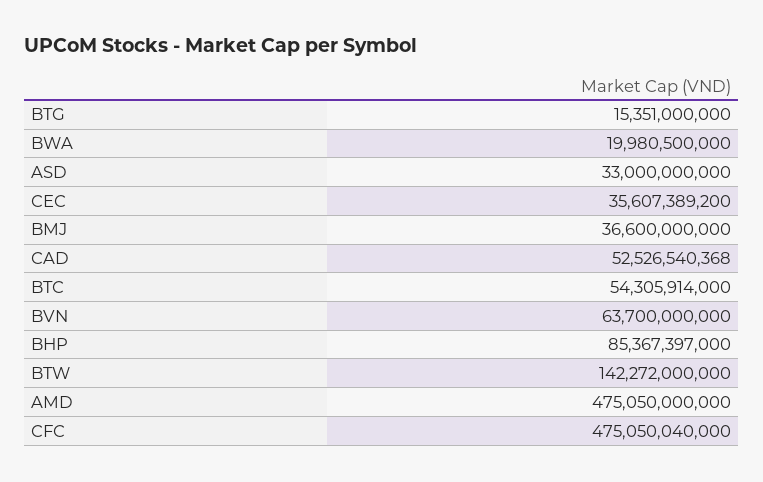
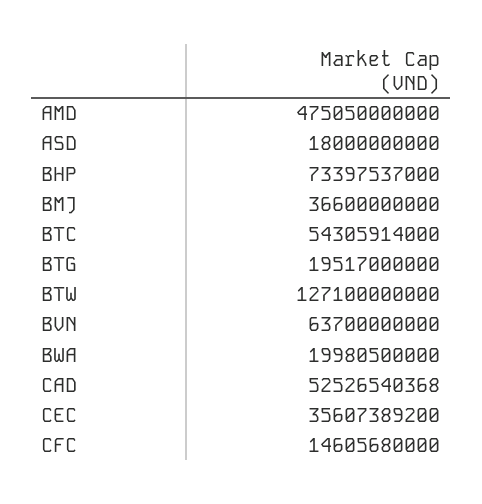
  {
-   "BTG": 15351000000,
+   "BTG": 19517000000,
    "BWA": 19980500000,
-   "ASD": 33000000000,
+   "ASD": 18000000000,
    "CEC": 35607389200,
    "BMJ": 36600000000,
    "CAD": 52526540368,
    "BTC": 54305914000,
    "BVN": 63700000000,
-   "BHP": 85367397000,
+   "BHP": 73397537000,
-   "BTW": 142272000000,
+   "BTW": 127100000000,
    "AMD": 475050000000,
-   "CFC": 475050040000
+   "CFC": 14605680000
  }

